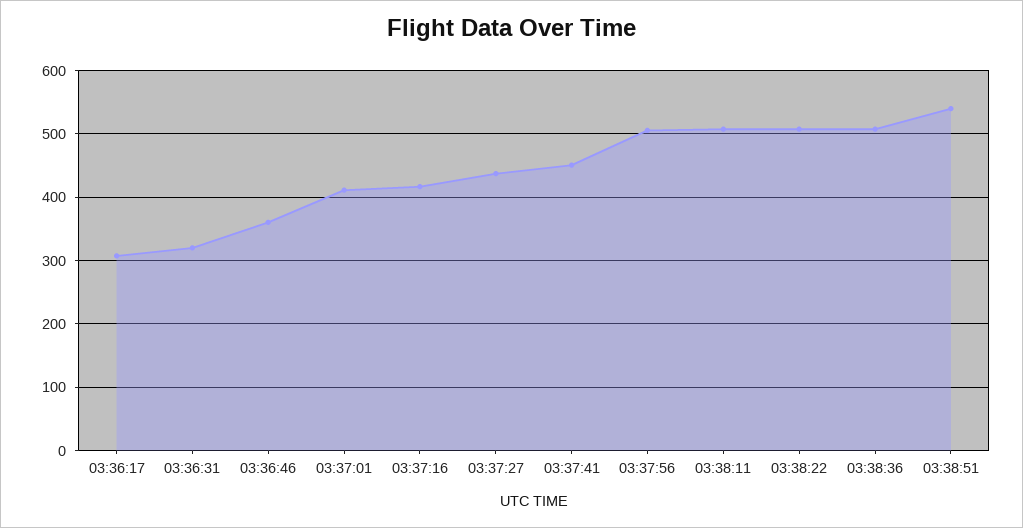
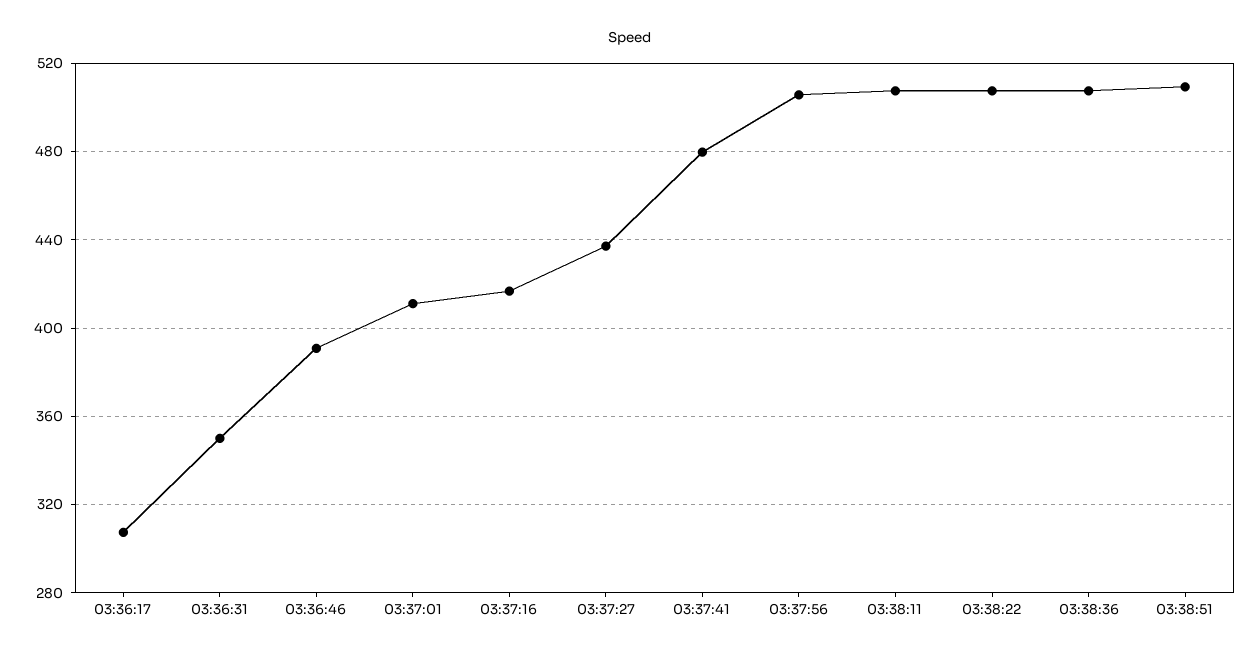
  {
    "03:36:17": 305,
-   "03:36:31": 320,
+   "03:36:31": 350,
-   "03:36:46": 360,
+   "03:36:46": 390,
    "03:37:01": 410,
    "03:37:16": 415,
    "03:37:27": 435,
-   "03:37:41": 450,
+   "03:37:41": 480,
    "03:37:56": 505,
    "03:38:11": 505,
    "03:38:22": 505,
    "03:38:36": 505,
-   "03:38:51": 540
+   "03:38:51": 510
  }

